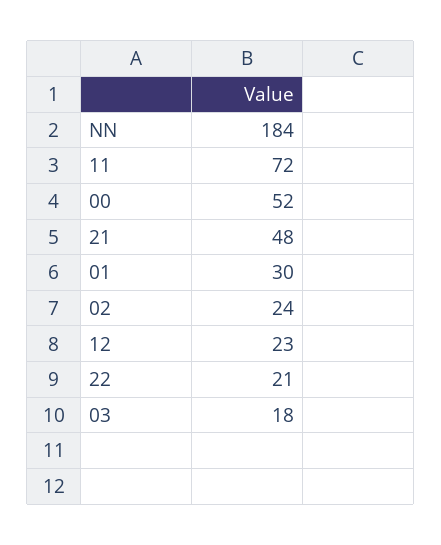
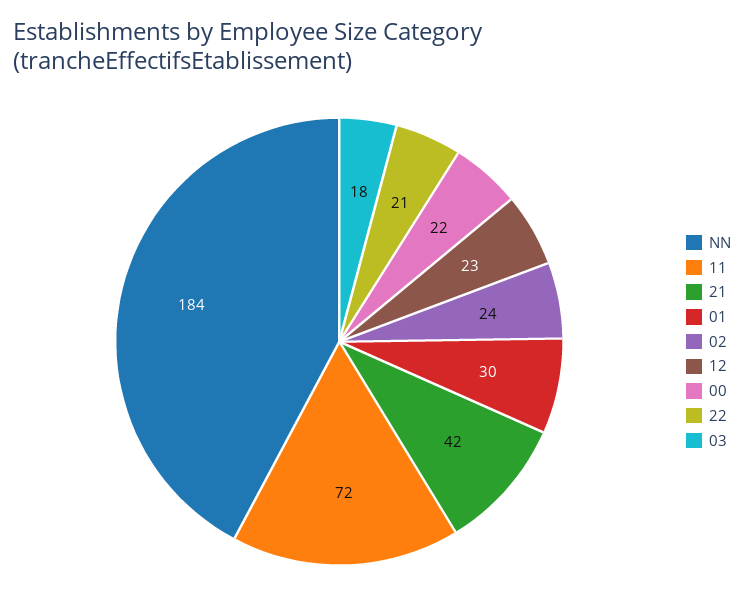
  {
    "NN": 184,
    "11": 72,
-   "00": 52,
+   "00": 22,
-   "21": 48,
+   "21": 42,
    "01": 30,
    "02": 24,
    "12": 23,
    "22": 21,
    "03": 18
  }

